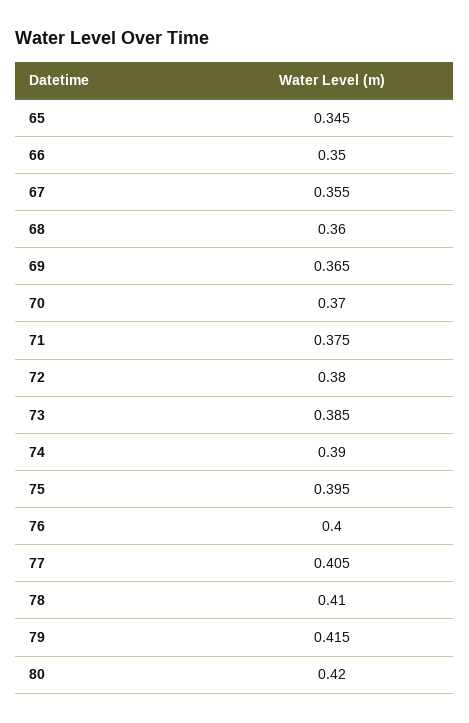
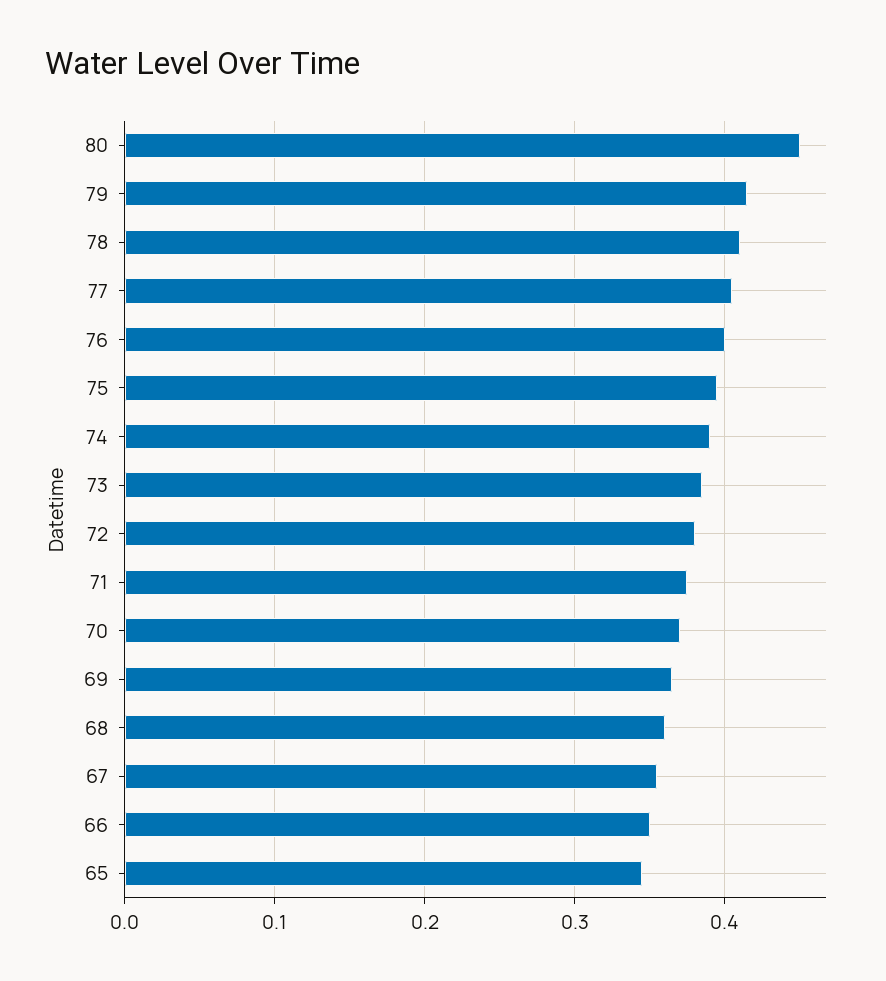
  {
    "65": 0.345,
    "66": 0.35,
    "67": 0.355,
    "68": 0.36,
    "69": 0.365,
    "70": 0.37,
    "71": 0.375,
    "72": 0.38,
    "73": 0.385,
    "74": 0.39,
    "75": 0.395,
    "76": 0.4,
    "77": 0.405,
    "78": 0.41,
    "79": 0.415,
-   "80": 0.42
+   "80": 0.45
  }

